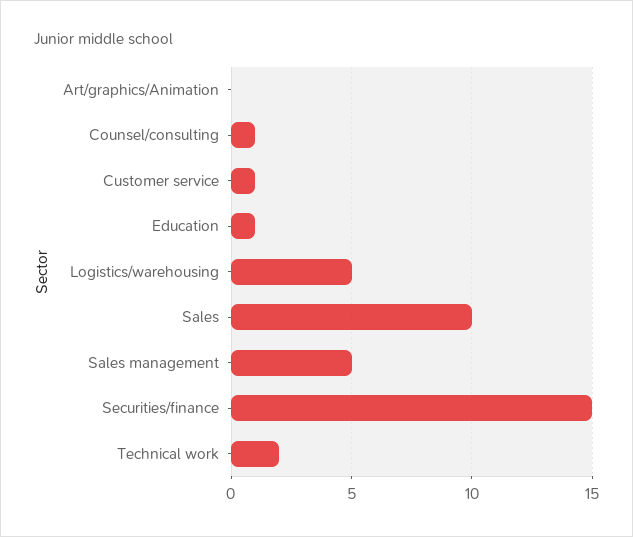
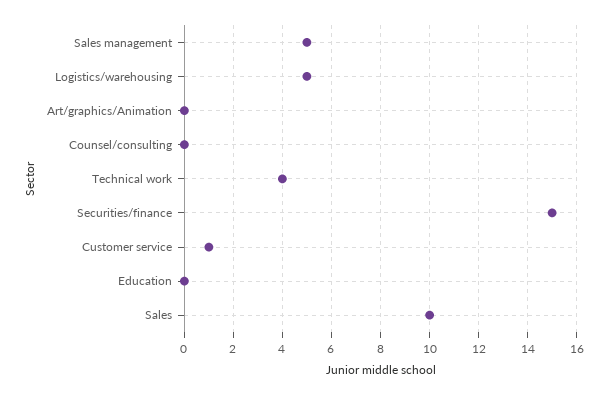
  {
    "Art/graphics/Animation": 0,
-   "Counsel/consulting": 1,
+   "Counsel/consulting": 0,
    "Customer service": 1,
-   "Education": 1,
+   "Education": 0,
    "Logistics/warehousing": 5,
    "Sales": 10,
    "Sales management": 5,
    "Securities/finance": 15,
-   "Technical work": 2
+   "Technical work": 4
  }

